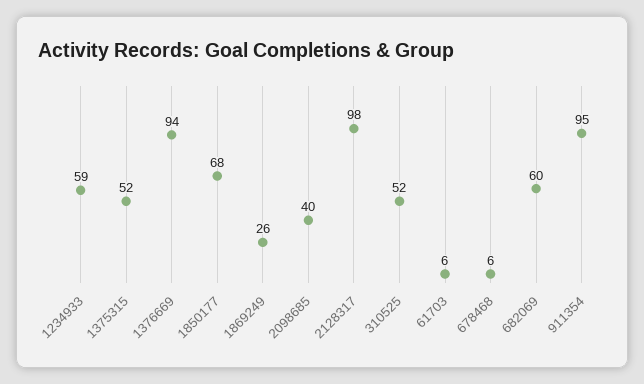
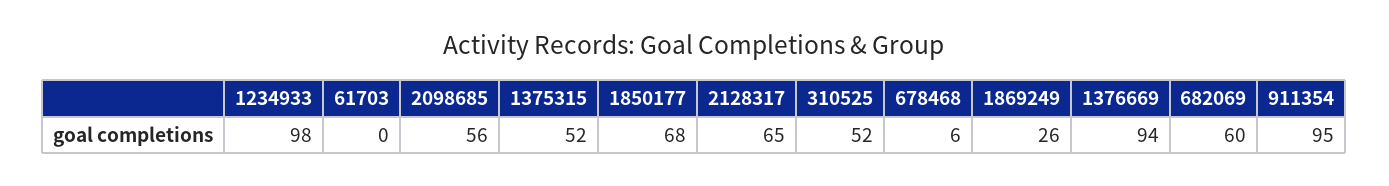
  {
-   "1234933": 59,
+   "1234933": 98,
    "1375315": 52,
    "1376669": 94,
    "1850177": 68,
    "1869249": 26,
-   "2098685": 40,
+   "2098685": 56,
-   "2128317": 98,
+   "2128317": 65,
    "310525": 52,
-   "61703": 6,
+   "61703": 0,
    "678468": 6,
    "682069": 60,
    "911354": 95
  }

